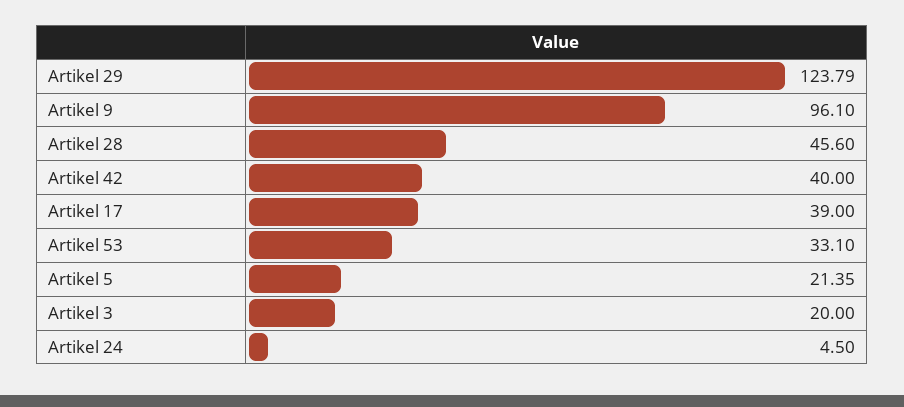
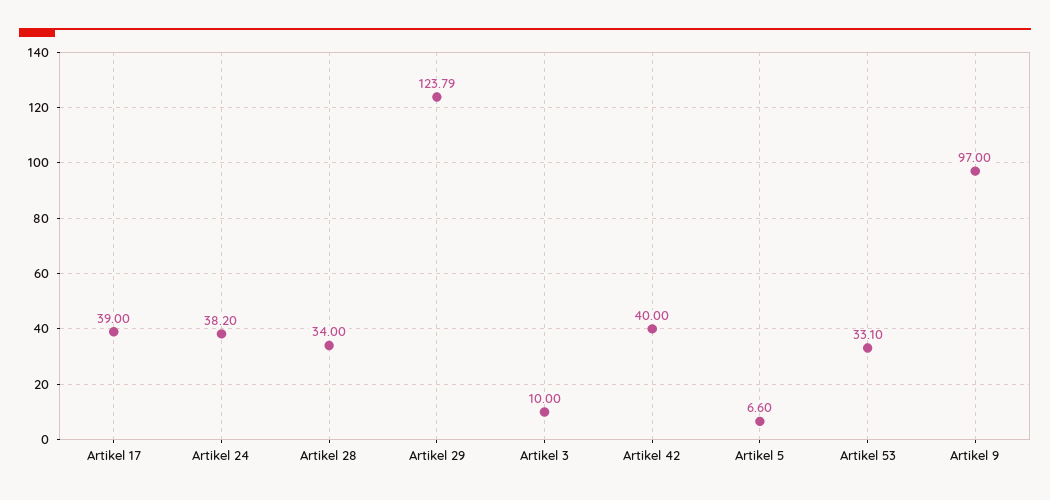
  {
    "Artikel 29": 123.79,
-   "Artikel 9": 96.1,
+   "Artikel 9": 97,
-   "Artikel 28": 45.6,
+   "Artikel 28": 34,
    "Artikel 42": 40,
    "Artikel 17": 39,
    "Artikel 53": 33.1,
-   "Artikel 5": 21.35,
+   "Artikel 5": 6.6,
-   "Artikel 3": 20,
+   "Artikel 3": 10,
-   "Artikel 24": 4.5
+   "Artikel 24": 38.2
  }

